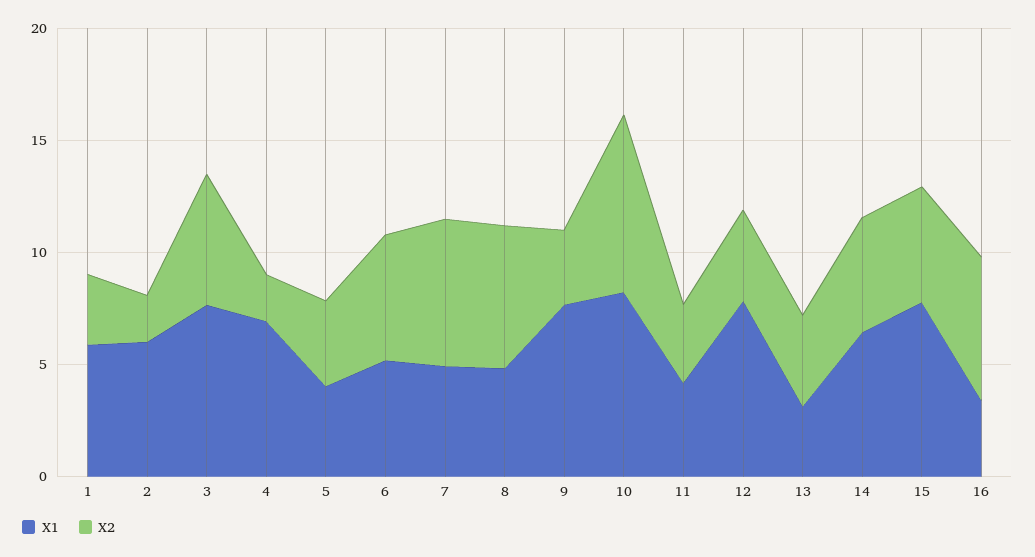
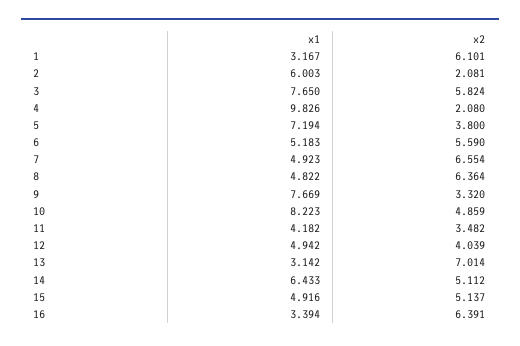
  {
    "X1": {
-     "1": 6,
+     "1": 3.167,
      "2": 6.003,
      "3": 7.65,
-     "4": 7,
+     "4": 9.826,
-     "5": 4,
+     "5": 7.194,
      "6": 5.183,
      "7": 4.923,
      "8": 4.822,
      "9": 7.669,
      "10": 8.223,
      "11": 4.182,
-     "12": 8,
+     "12": 4.942,
      "13": 3.142,
      "14": 6.433,
-     "15": 8,
+     "15": 4.916,
      "16": 3.394
    },
    "X2": {
-     "1": 3,
+     "1": 6.101,
      "2": 2.081,
      "3": 5.824,
      "4": 2.08,
      "5": 3.8,
      "6": 5.59,
      "7": 6.554,
      "8": 6.364,
      "9": 3.32,
-     "10": 8,
+     "10": 4.859,
      "11": 3.482,
      "12": 4.039,
-     "13": 4,
+     "13": 7.014,
      "14": 5.112,
      "15": 5.137,
      "16": 6.391
    }
  }

